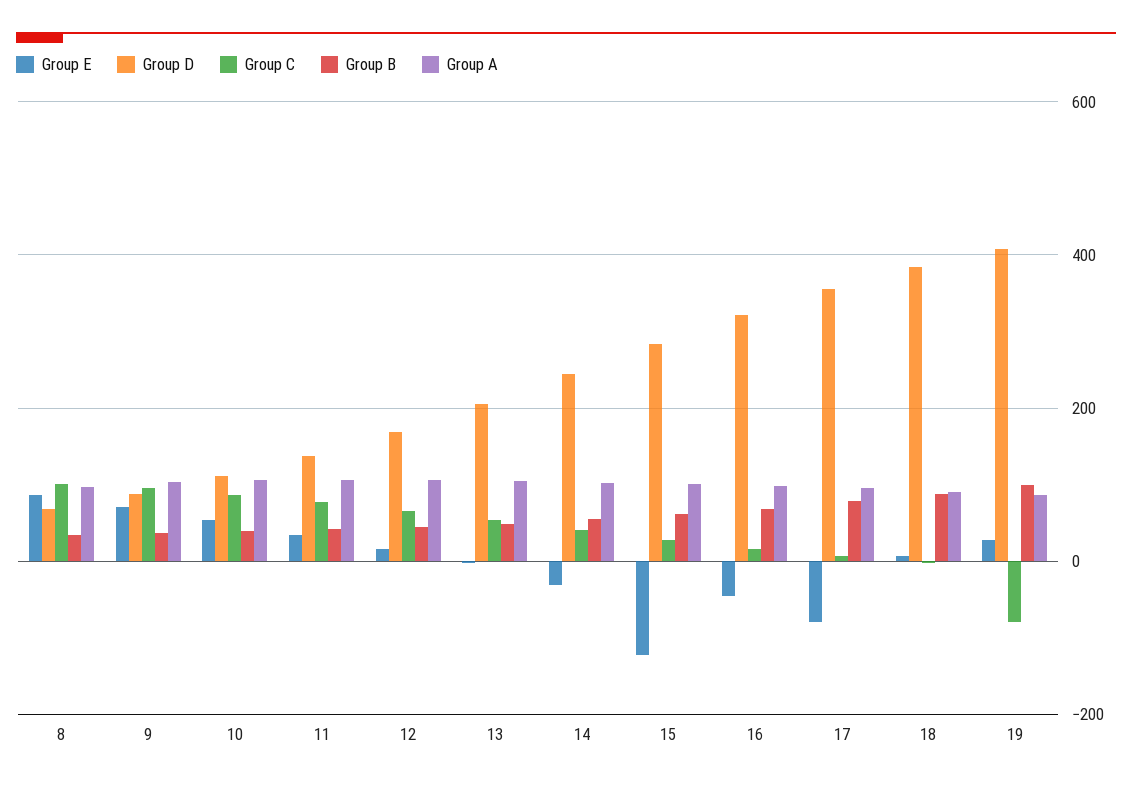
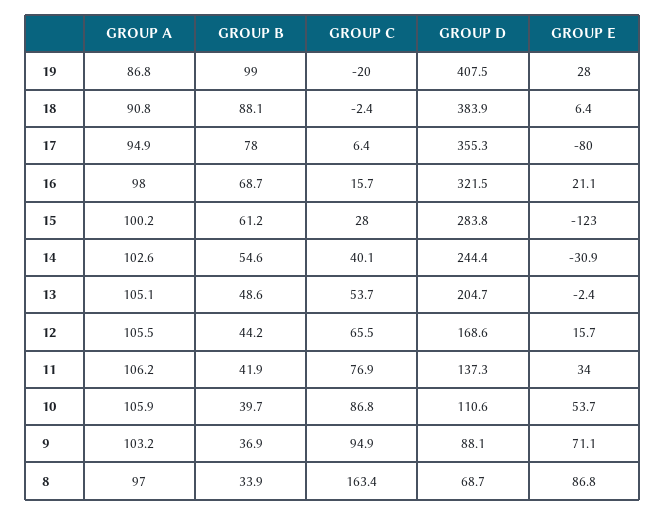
  {
    "Group E": {
      "8": 86.8,
      "9": 71.1,
      "10": 53.7,
      "11": 34,
      "12": 15.7,
      "13": -2.4,
      "14": -30.9,
      "15": -123,
-     "16": -40,
+     "16": 21.1,
      "17": -80,
      "18": 6.4,
      "19": 28
    },
    "Group D": {
      "8": 68.7,
      "9": 88.1,
      "10": 110.6,
      "11": 137.3,
      "12": 168.6,
      "13": 204.7,
      "14": 244.4,
      "15": 283.8,
      "16": 321.5,
      "17": 355.3,
      "18": 383.9,
      "19": 407.5
    },
    "Group C": {
-     "8": 100,
+     "8": 163.4,
      "9": 94.9,
      "10": 86.8,
      "11": 76.9,
      "12": 65.5,
      "13": 53.7,
      "14": 40.1,
      "15": 28,
      "16": 15.7,
      "17": 6.4,
      "18": -2.4,
-     "19": -80
+     "19": -20
    },
    "Group B": {
      "8": 33.9,
      "9": 36.9,
      "10": 39.7,
      "11": 41.9,
      "12": 44.2,
      "13": 48.6,
      "14": 54.6,
      "15": 61.2,
      "16": 68.7,
      "17": 78,
      "18": 88.1,
      "19": 99
    },
    "Group A": {
      "8": 97,
      "9": 103.2,
      "10": 105.9,
      "11": 106.2,
      "12": 105.5,
      "13": 105.1,
      "14": 102.6,
      "15": 100.2,
      "16": 98,
      "17": 94.9,
      "18": 90.8,
      "19": 86.8
    }
  }

